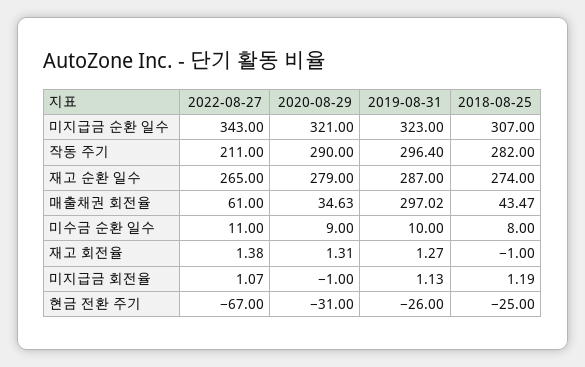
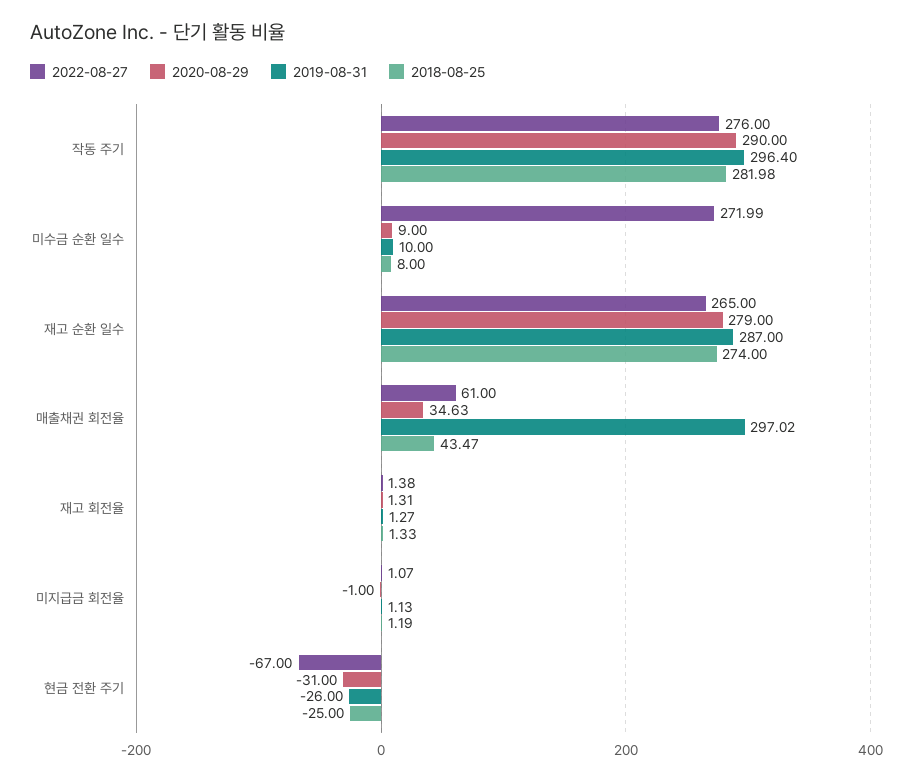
  {
    "2022-08-27": {
-     "미지급금 순환 일수": 343,
-     "작동 주기": 211,
+     "작동 주기": 276,
      "재고 순환 일수": 265,
      "매출채권 회전율": 61,
-     "미수금 순환 일수": 11,
+     "미수금 순환 일수": 271.99,
      "재고 회전율": 1.38,
      "미지급금 회전율": 1.07,
      "현금 전환 주기": -67
    },
    "2020-08-29": {
-     "미지급금 순환 일수": 321,
      "작동 주기": 290,
      "재고 순환 일수": 279,
      "매출채권 회전율": 34.63,
      "미수금 순환 일수": 9,
      "재고 회전율": 1.31,
      "미지급금 회전율": -1,
      "현금 전환 주기": -31
    },
    "2019-08-31": {
-     "미지급금 순환 일수": 323,
      "작동 주기": 296.4,
      "재고 순환 일수": 287,
      "매출채권 회전율": 297.02,
      "미수금 순환 일수": 10,
      "재고 회전율": 1.27,
      "미지급금 회전율": 1.13,
      "현금 전환 주기": -26
    },
    "2018-08-25": {
-     "미지급금 순환 일수": 307,
-     "작동 주기": 282,
+     "작동 주기": 281.98,
      "재고 순환 일수": 274,
      "매출채권 회전율": 43.47,
      "미수금 순환 일수": 8,
-     "재고 회전율": -1,
+     "재고 회전율": 1.33,
      "미지급금 회전율": 1.19,
      "현금 전환 주기": -25
    }
  }

